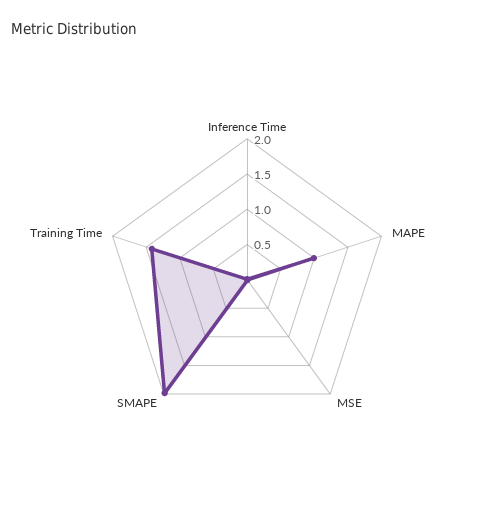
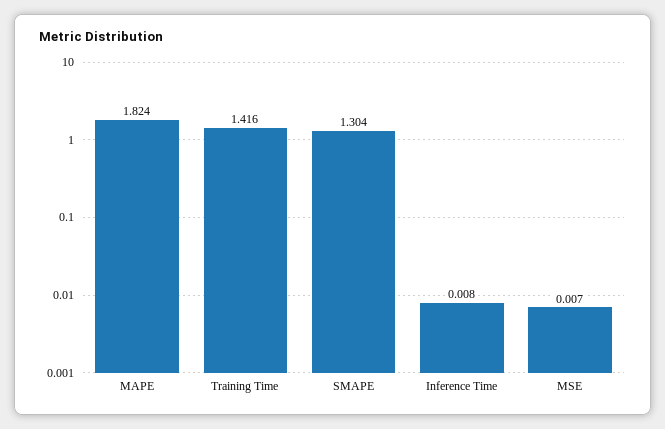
  {
    "Inference Time": 0.008,
-   "MAPE": 1,
+   "MAPE": 1.824,
    "MSE": 0.007,
-   "SMAPE": 2,
+   "SMAPE": 1.304,
    "Training Time": 1.416
  }

